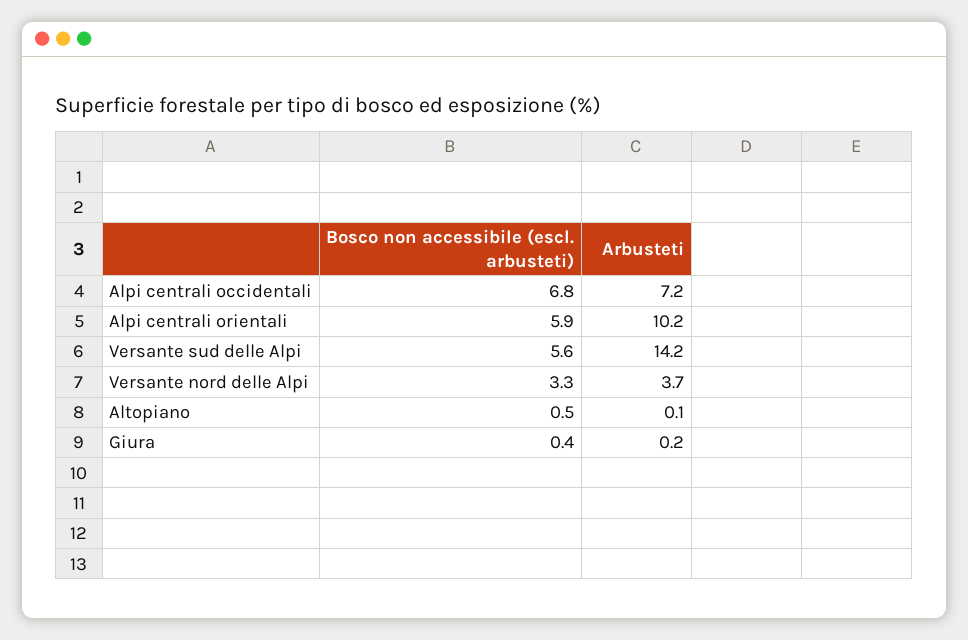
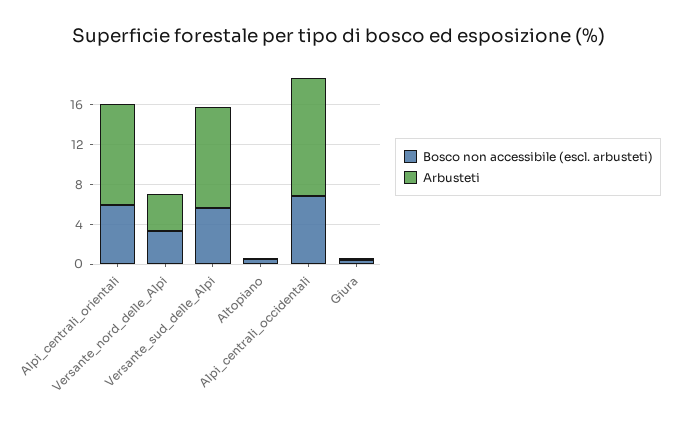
  {
    "Bosco non accessibile (escl. arbusteti)": {
      "Alpi centrali occidentali": 6.8,
      "Alpi centrali orientali": 5.9,
      "Versante sud delle Alpi": 5.6,
      "Versante nord delle Alpi": 3.3,
      "Altopiano": 0.5,
      "Giura": 0.4
    },
    "Arbusteti": {
-     "Alpi centrali occidentali": 7.2,
+     "Alpi centrali occidentali": 12,
      "Alpi centrali orientali": 10.2,
-     "Versante sud delle Alpi": 14.2,
+     "Versante sud delle Alpi": 10,
      "Versante nord delle Alpi": 3.7,
      "Altopiano": 0.1,
      "Giura": 0.2
    }
  }

